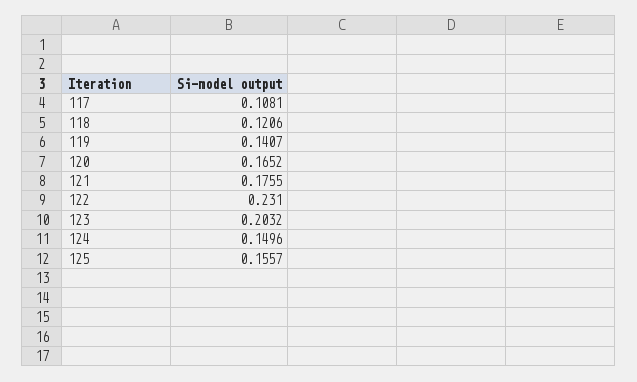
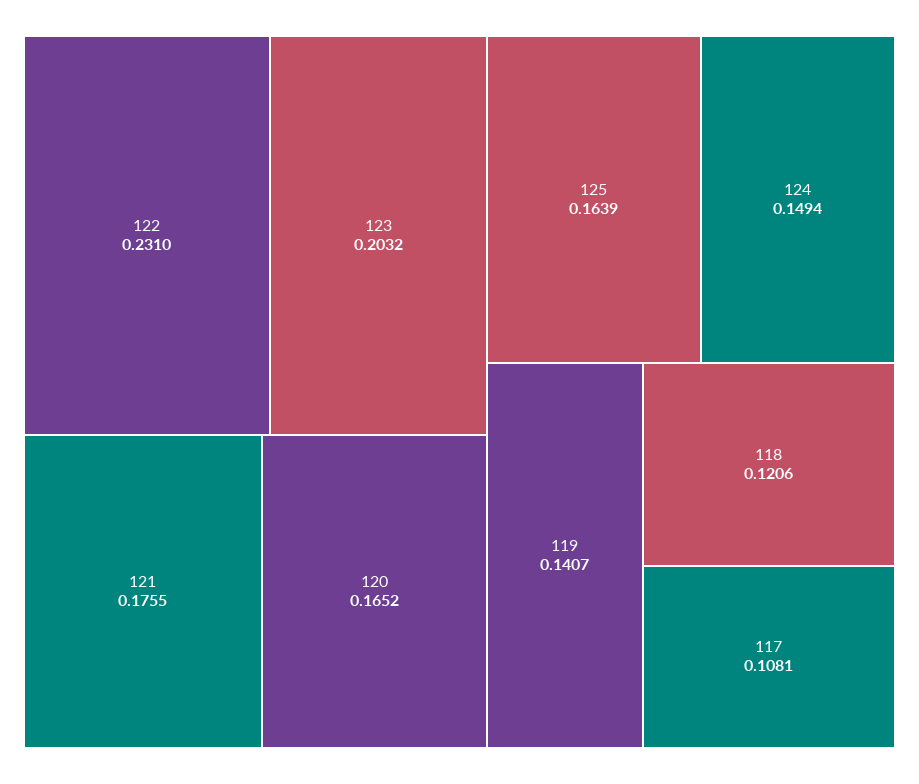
  {
    "117": 0.1081,
    "118": 0.1206,
    "119": 0.1407,
    "120": 0.1652,
    "121": 0.1755,
    "122": 0.231,
    "123": 0.2032,
-   "124": 0.1496,
+   "124": 0.1494,
-   "125": 0.1557
+   "125": 0.1639
  }

